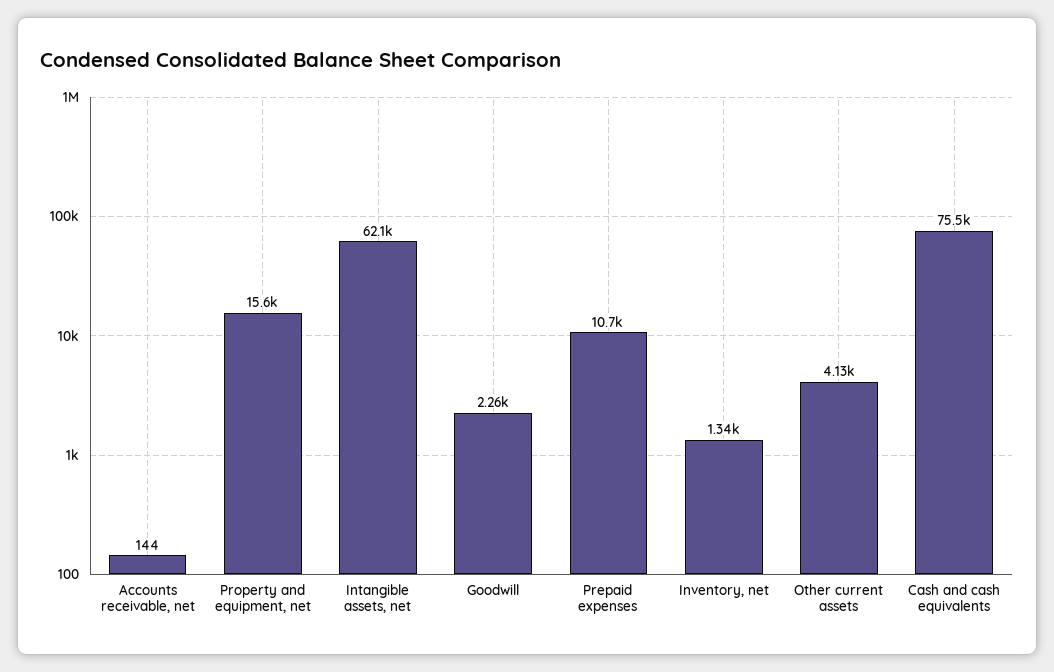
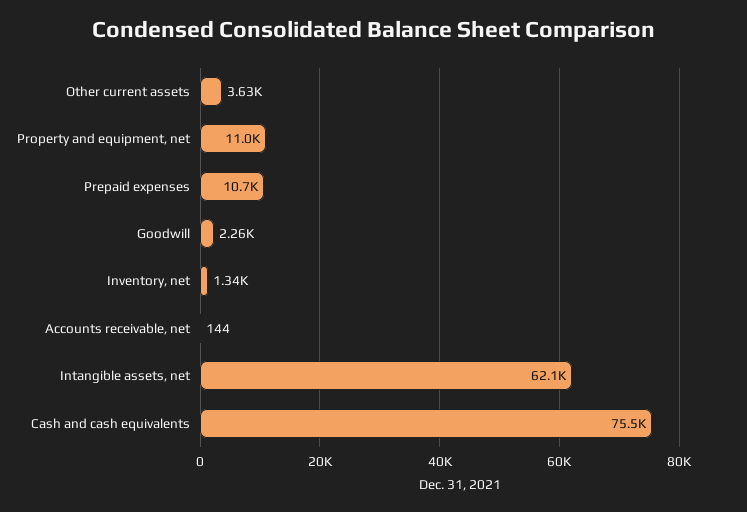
  {
    "Accounts receivable, net": 144,
-   "Property and equipment, net": 15600,
+   "Property and equipment, net": 11000,
    "Intangible assets, net": 62100,
    "Goodwill": 2260,
    "Prepaid expenses": 10700,
    "Inventory, net": 1340,
-   "Other current assets": 4130,
+   "Other current assets": 3630,
    "Cash and cash equivalents": 75500
  }

